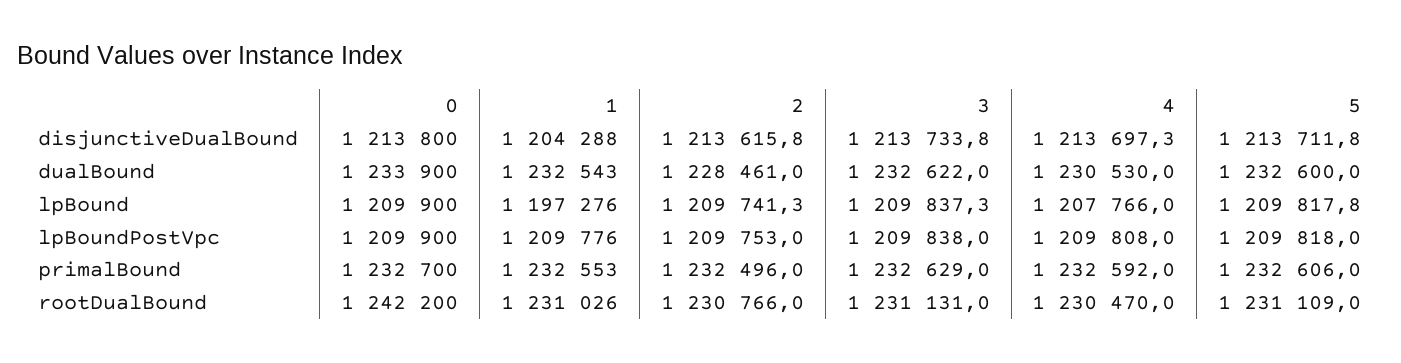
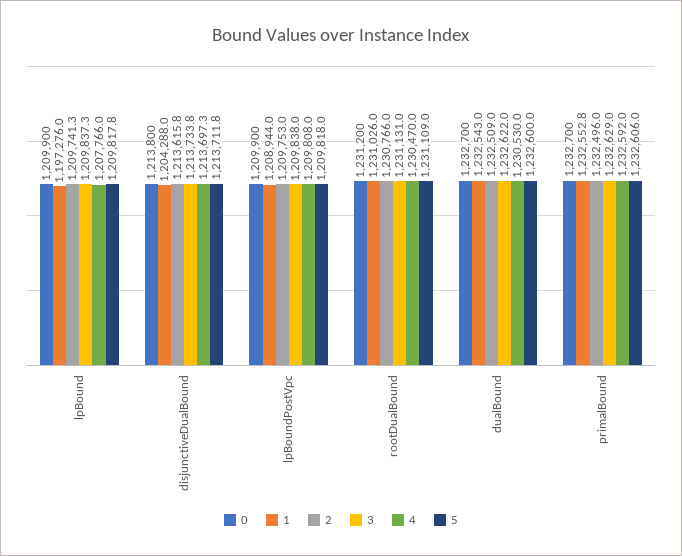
  {
    "0": {
      "disjunctiveDualBound": 1213800,
-     "dualBound": 1233900,
+     "dualBound": 1232700,
      "lpBound": 1209900,
      "lpBoundPostVpc": 1209900,
      "primalBound": 1232700,
-     "rootDualBound": 1242200
+     "rootDualBound": 1231200
    },
    "1": {
      "disjunctiveDualBound": 1204288,
      "dualBound": 1232543,
      "lpBound": 1197276,
-     "lpBoundPostVpc": 1209776,
+     "lpBoundPostVpc": 1208944,
-     "primalBound": 1232553,
+     "primalBound": 1232552.8,
      "rootDualBound": 1231026
    },
    "2": {
      "disjunctiveDualBound": 1213615.8,
-     "dualBound": 1228461,
+     "dualBound": 1232509,
      "lpBound": 1209741.3,
      "lpBoundPostVpc": 1209753,
      "primalBound": 1232496,
      "rootDualBound": 1230766
    },
    "3": {
      "disjunctiveDualBound": 1213733.8,
      "dualBound": 1232622,
      "lpBound": 1209837.3,
      "lpBoundPostVpc": 1209838,
      "primalBound": 1232629,
      "rootDualBound": 1231131
    },
    "4": {
      "disjunctiveDualBound": 1213697.3,
      "dualBound": 1230530,
      "lpBound": 1207766,
      "lpBoundPostVpc": 1209808,
      "primalBound": 1232592,
      "rootDualBound": 1230470
    },
    "5": {
      "disjunctiveDualBound": 1213711.8,
      "dualBound": 1232600,
      "lpBound": 1209817.8,
      "lpBoundPostVpc": 1209818,
      "primalBound": 1232606,
      "rootDualBound": 1231109
    }
  }

